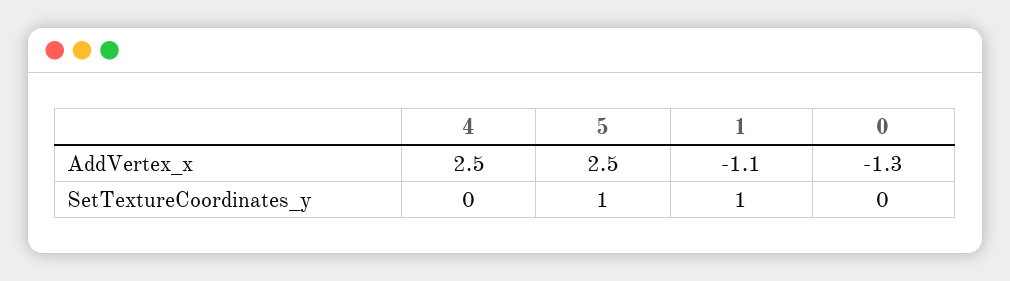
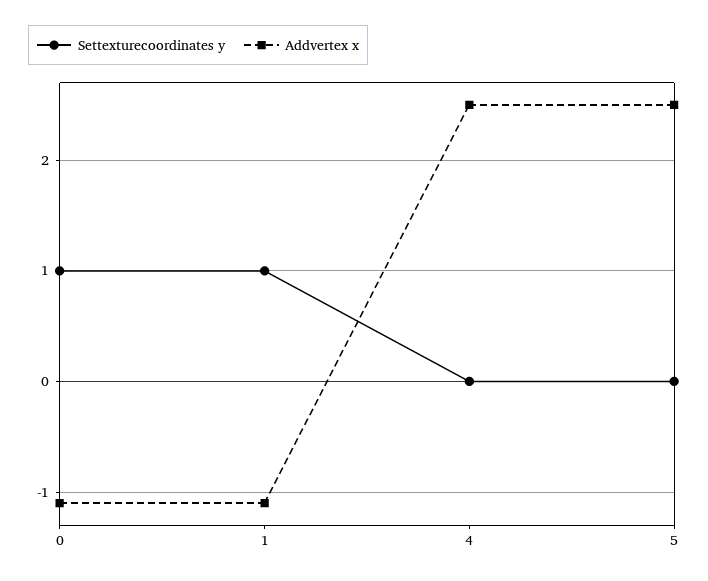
  {
    "AddVertex_x": {
      "4": 2.5,
      "5": 2.5,
      "1": -1.1,
-     "0": -1.3
+     "0": -1.1
    },
    "SetTextureCoordinates_y": {
      "4": 0,
-     "5": 1,
+     "5": 0,
      "1": 1,
-     "0": 0
+     "0": 1
    }
  }

